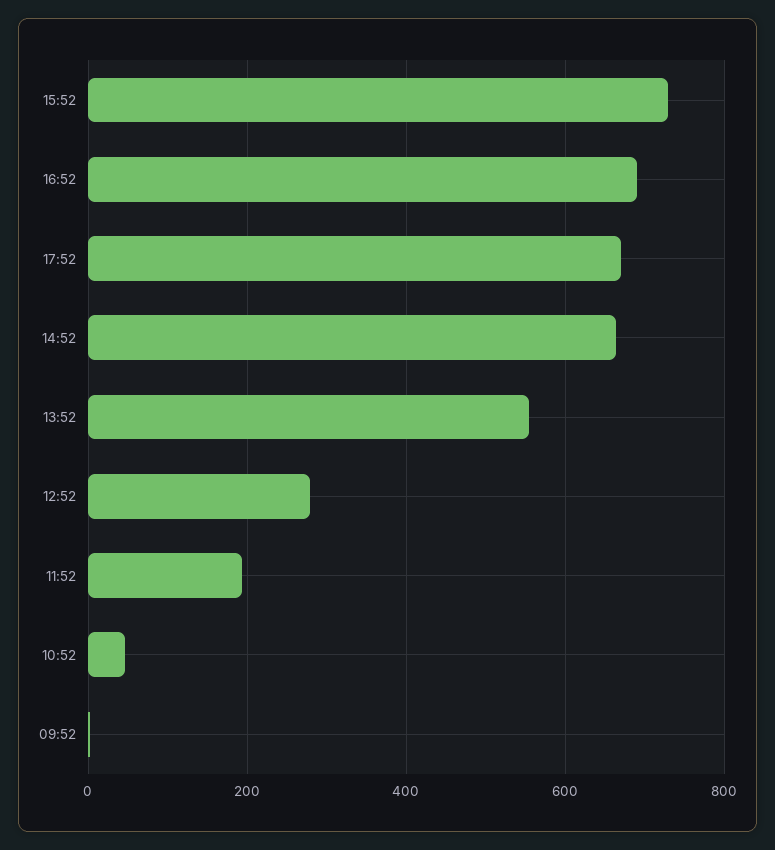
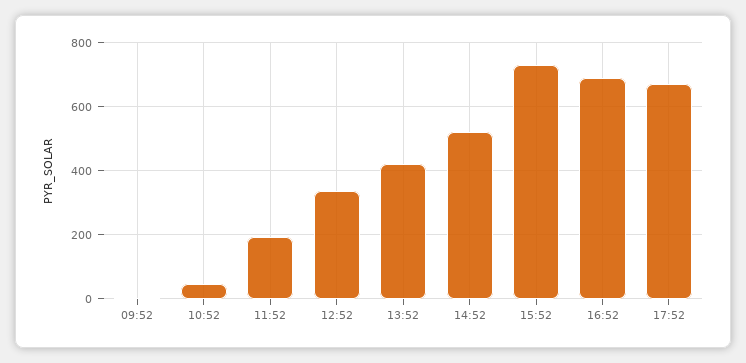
  {
    "15:52": 740,
    "16:52": 700,
    "17:52": 680,
-   "14:52": 660,
+   "14:52": 520,
-   "13:52": 560,
+   "13:52": 420,
-   "12:52": 280,
+   "12:52": 340,
    "11:52": 200,
    "10:52": 40,
    "09:52": 0
  }

